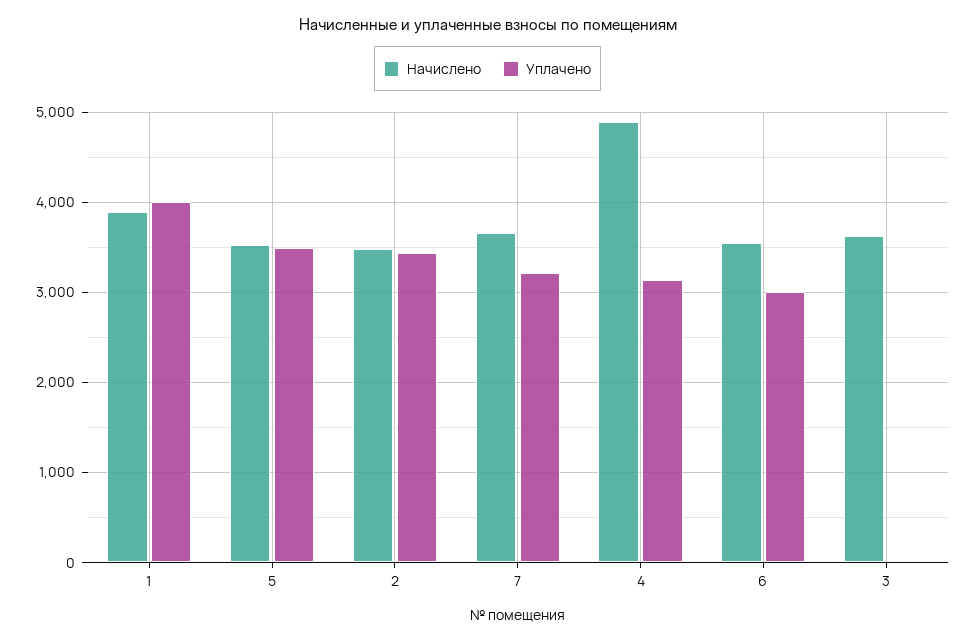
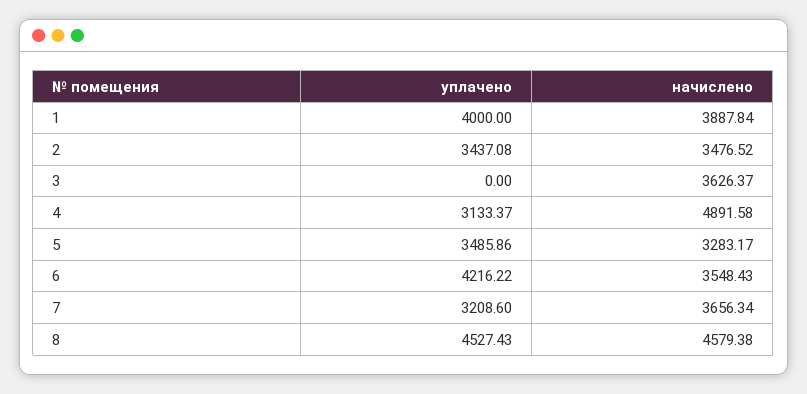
  {
    "Начислено": {
      "1": 3887.84,
-     "5": 3500,
+     "5": 3283.17,
      "2": 3476.52,
      "7": 3656.34,
      "4": 4891.58,
      "6": 3548.43,
-     "3": 3626.37
+     "3": 3626.37,
+     "8": 4579.38
    },
    "Уплачено": {
      "1": 4000,
      "5": 3485.86,
      "2": 3437.08,
      "7": 3208.6,
      "4": 3133.37,
-     "6": 3000,
+     "6": 4216.22,
-     "3": 0
+     "3": 0,
+     "8": 4527.43
    }
  }

